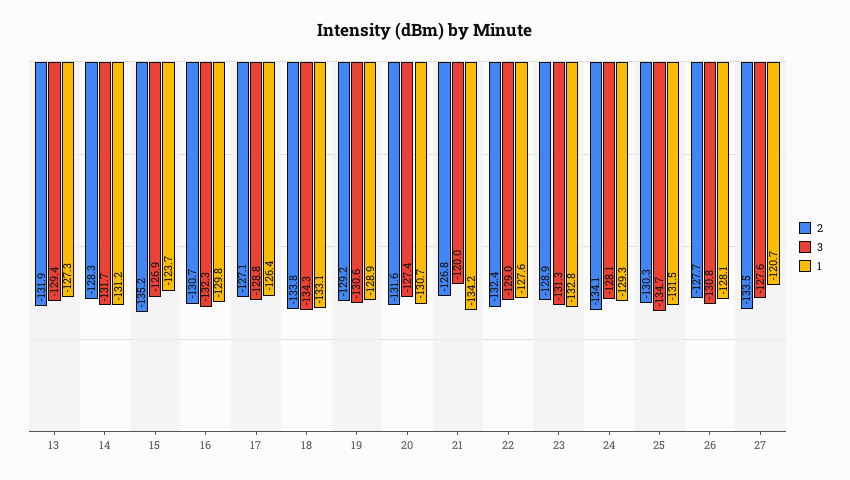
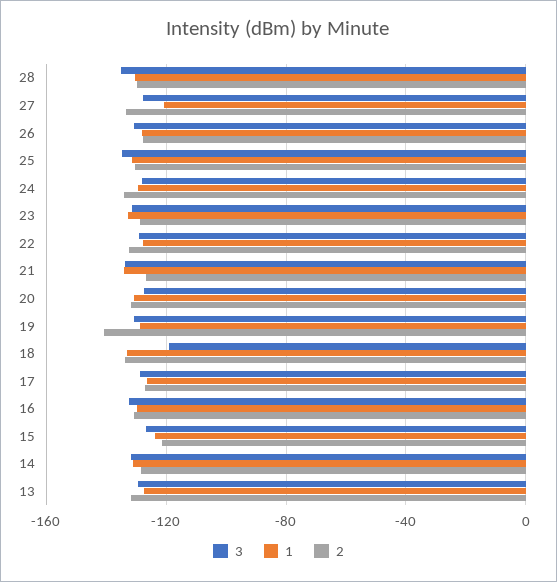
  {
    "2": {
      "13": -131.9,
      "14": -128.3,
-     "15": -135.2,
+     "15": -120,
      "16": -130.7,
      "17": -127.1,
      "18": -133.8,
-     "19": -129.2,
+     "19": -140,
      "20": -131.6,
      "21": -126.8,
      "22": -132.4,
      "23": -128.9,
      "24": -134.1,
      "25": -130.3,
      "26": -127.7,
-     "27": -133.5
+     "27": -133.5,
+     "28": -130
    },
    "3": {
      "13": -129.4,
      "14": -131.7,
      "15": -126.9,
      "16": -132.3,
      "17": -128.8,
-     "18": -134.3,
+     "18": -120,
      "19": -130.6,
      "20": -127.4,
-     "21": -120,
+     "21": -135,
      "22": -129,
      "23": -131.3,
      "24": -128.1,
      "25": -134.7,
      "26": -130.8,
-     "27": -127.6
+     "27": -127.6,
+     "28": -135
    },
    "1": {
      "13": -127.3,
      "14": -131.2,
      "15": -123.7,
      "16": -129.8,
      "17": -126.4,
      "18": -133.1,
      "19": -128.9,
      "20": -130.7,
      "21": -134.2,
      "22": -127.6,
      "23": -132.8,
      "24": -129.3,
      "25": -131.5,
      "26": -128.1,
-     "27": -120.7
+     "27": -120.7,
+     "28": -130
    }
  }

